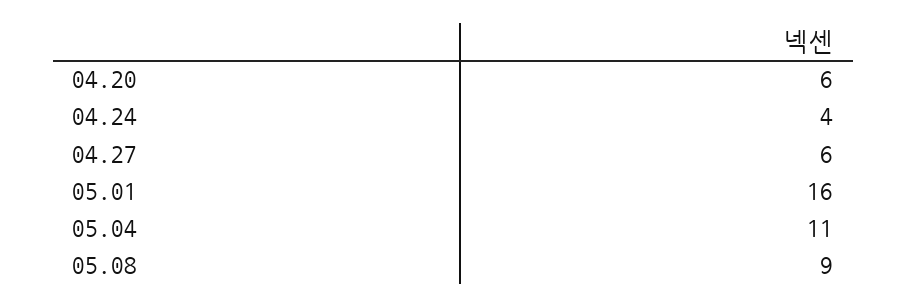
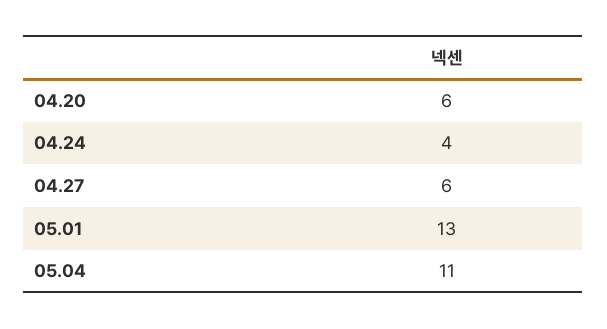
  {
    "04.20": 6,
    "04.24": 4,
    "04.27": 6,
-   "05.01": 16,
+   "05.01": 13,
-   "05.04": 11,
+   "05.04": 11
-   "05.08": 9
  }

